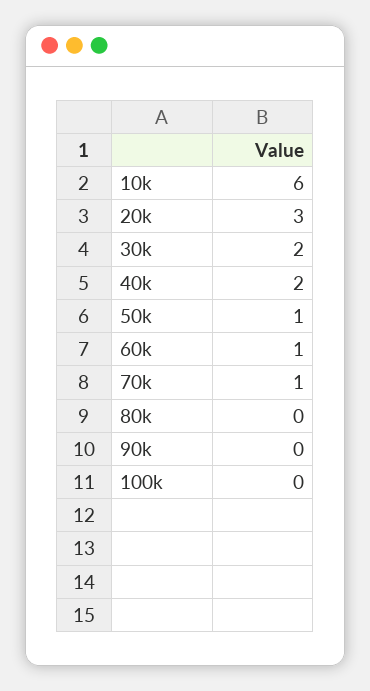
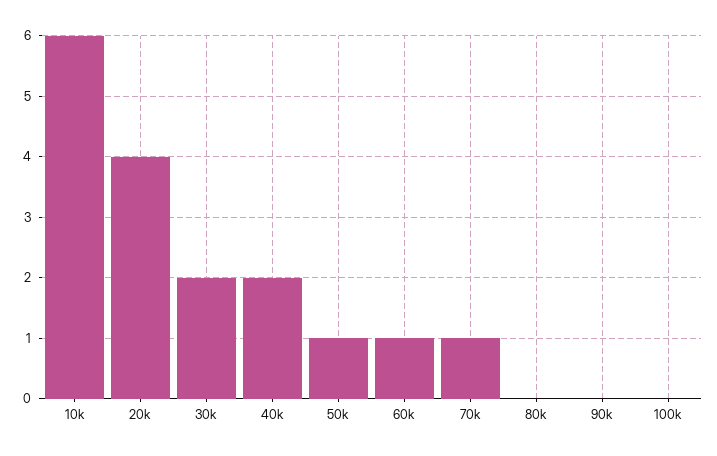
  {
    "10k": 6,
-   "20k": 3,
+   "20k": 4,
    "30k": 2,
    "40k": 2,
    "50k": 1,
    "60k": 1,
    "70k": 1,
    "80k": 0,
    "90k": 0,
    "100k": 0
  }

